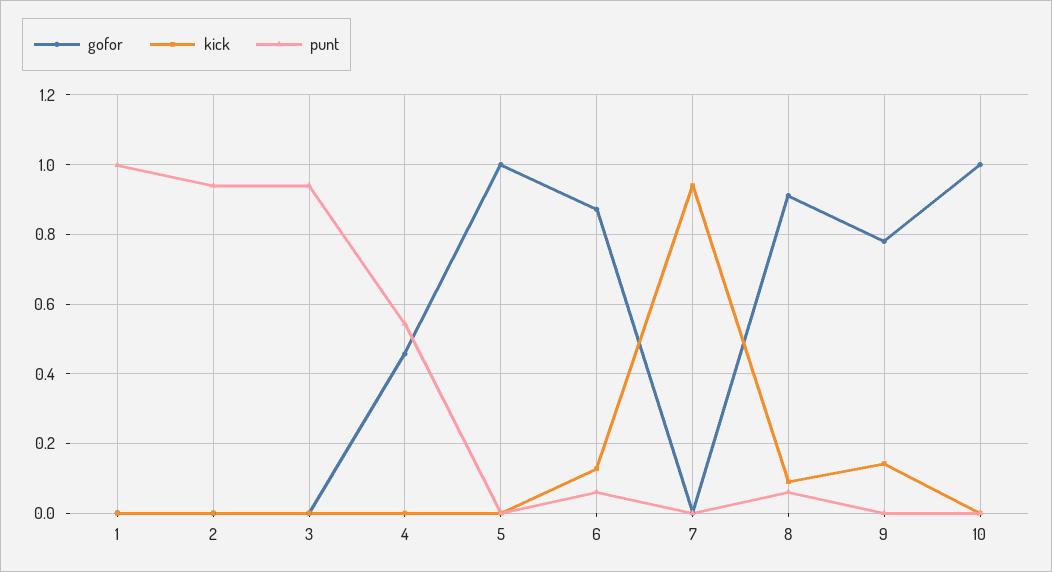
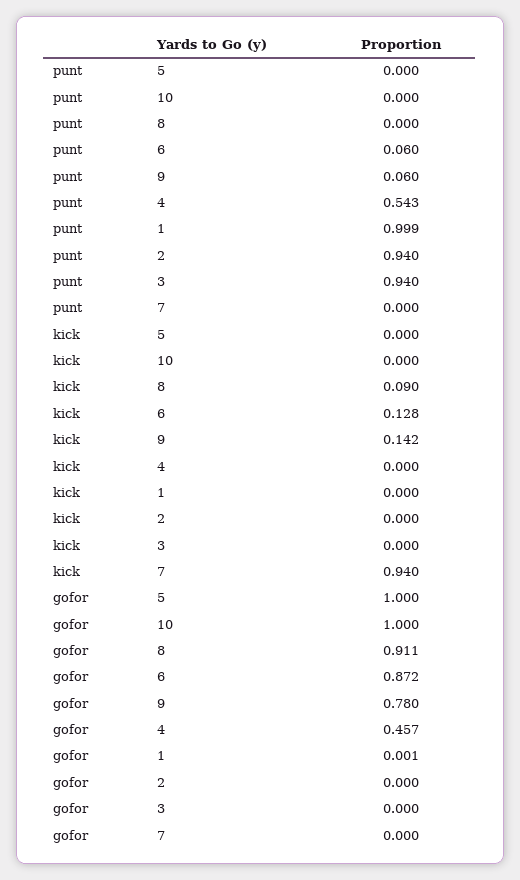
  {
    "gofor": {
      "1": 0.001,
      "2": 0,
      "3": 0,
      "4": 0.457,
      "5": 1,
      "6": 0.872,
      "7": 0,
      "8": 0.911,
      "9": 0.78,
      "10": 1
    },
    "kick": {
      "1": 0,
      "2": 0,
      "3": 0,
      "4": 0,
      "5": 0,
      "6": 0.128,
      "7": 0.94,
      "8": 0.09,
      "9": 0.142,
      "10": 0
    },
    "punt": {
      "1": 0.999,
      "2": 0.94,
      "3": 0.94,
      "4": 0.543,
      "5": 0,
      "6": 0.06,
      "7": 0,
-     "8": 0.06,
+     "8": 0,
-     "9": 0,
+     "9": 0.06,
      "10": 0
    }
  }

